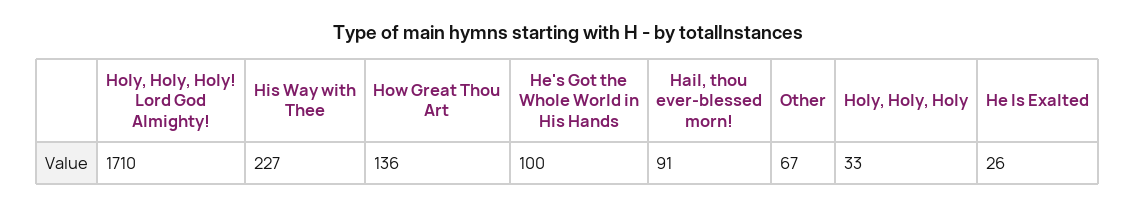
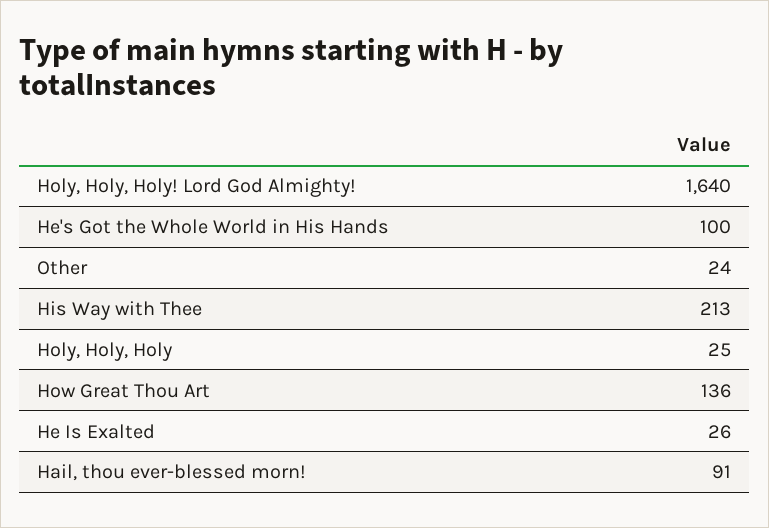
  {
-   "Holy, Holy, Holy! Lord God Almighty!": 1710,
+   "Holy, Holy, Holy! Lord God Almighty!": 1640,
-   "His Way with Thee": 227,
+   "His Way with Thee": 213,
    "How Great Thou Art": 136,
    "He's Got the Whole World in His Hands": 100,
    "Hail, thou ever-blessed morn!": 91,
-   "Other": 67,
+   "Other": 24,
-   "Holy, Holy, Holy": 33,
+   "Holy, Holy, Holy": 25,
    "He Is Exalted": 26
  }

